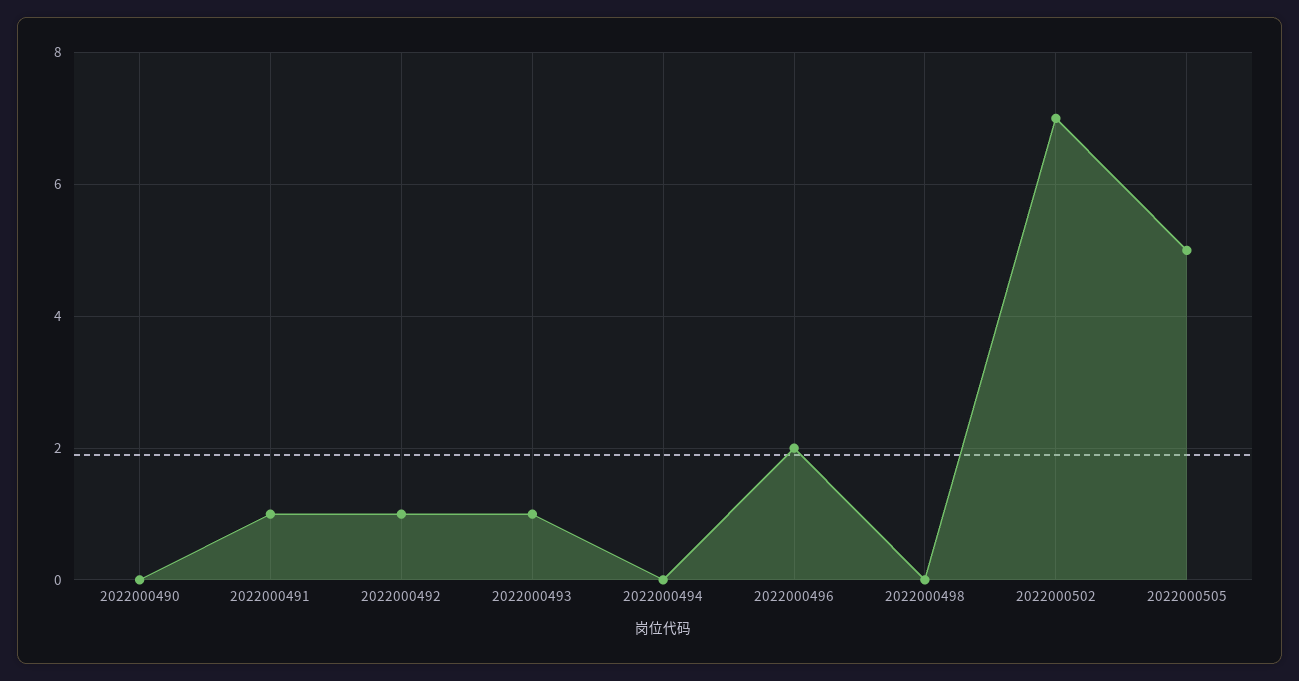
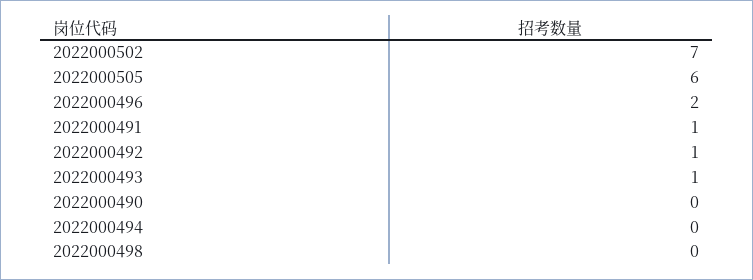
  {
    "2022000490": 0,
    "2022000491": 1,
    "2022000492": 1,
    "2022000493": 1,
    "2022000494": 0,
    "2022000496": 2,
    "2022000498": 0,
    "2022000502": 7,
-   "2022000505": 5
+   "2022000505": 6
  }

